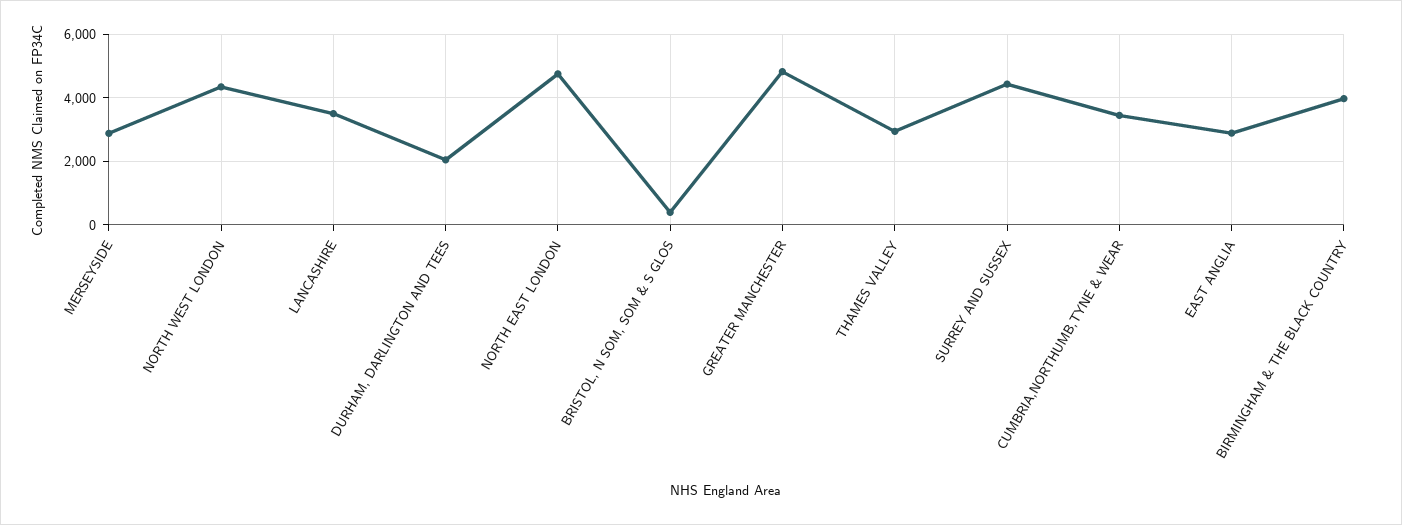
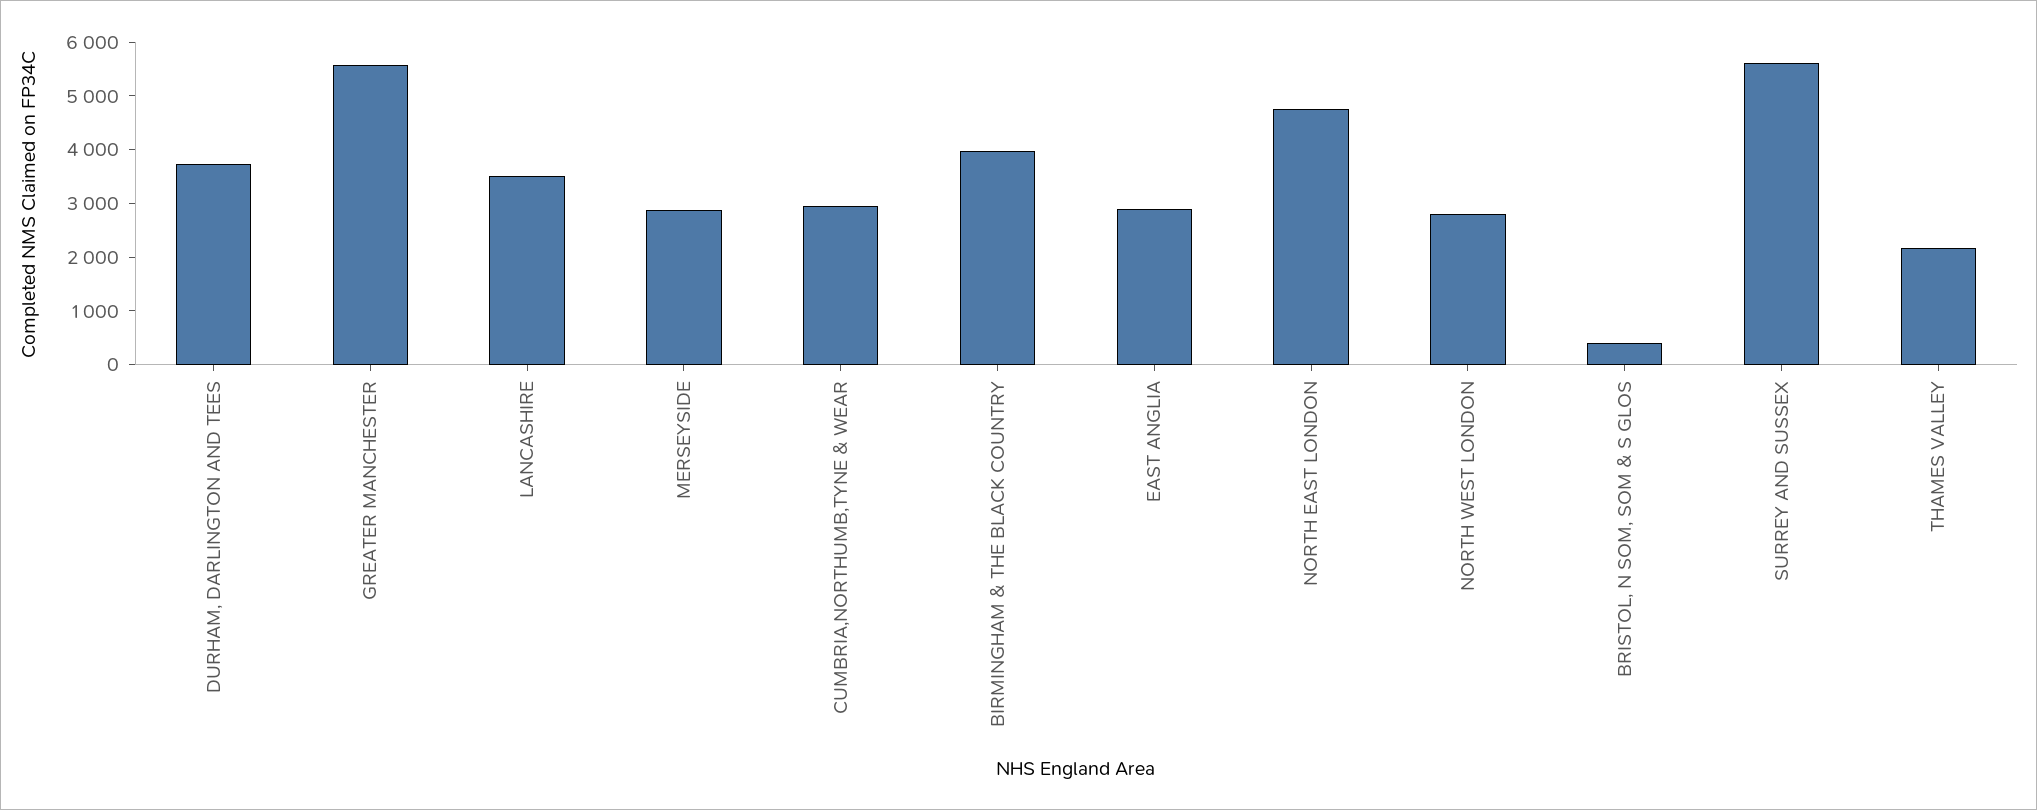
  {
    "MERSEYSIDE": 2800,
-   "NORTH WEST LONDON": 4400,
+   "NORTH WEST LONDON": 2800,
    "LANCASHIRE": 3600,
-   "DURHAM, DARLINGTON AND TEES": 2000,
+   "DURHAM, DARLINGTON AND TEES": 3800,
    "NORTH EAST LONDON": 4800,
    "BRISTOL, N SOM, SOM & S GLOS": 400,
-   "GREATER MANCHESTER": 4800,
+   "GREATER MANCHESTER": 5600,
-   "THAMES VALLEY": 3000,
+   "THAMES VALLEY": 2200,
-   "SURREY AND SUSSEX": 4400,
+   "SURREY AND SUSSEX": 5600,
-   "CUMBRIA,NORTHUMB,TYNE & WEAR": 3400,
+   "CUMBRIA,NORTHUMB,TYNE & WEAR": 3000,
    "EAST ANGLIA": 2800,
    "BIRMINGHAM & THE BLACK COUNTRY": 4000
  }

